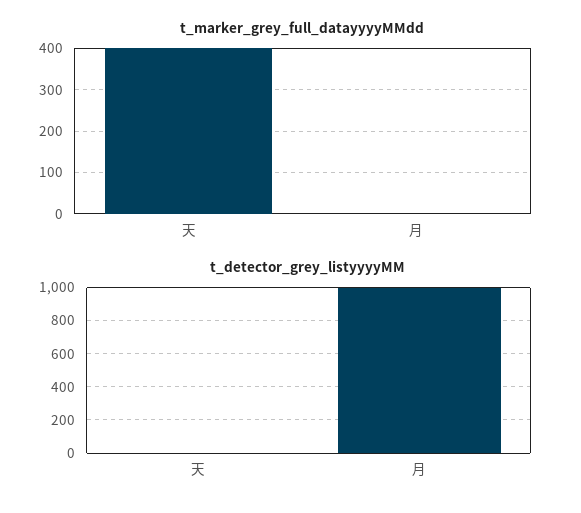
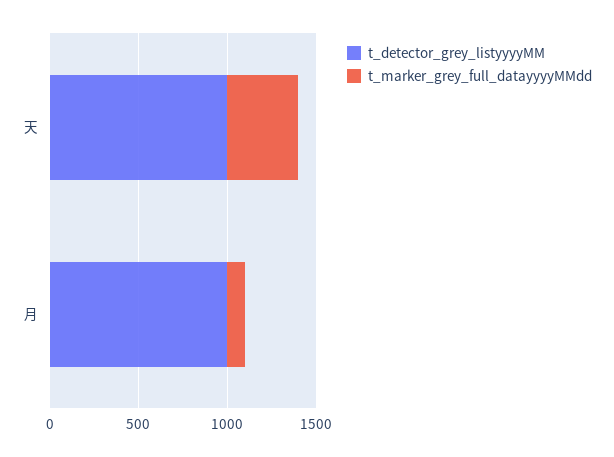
  {
    "t_marker_grey_full_datayyyyMMdd": {
      "天": 400,
-     "月": 0
+     "月": 100
    },
    "t_detector_grey_listyyyyMM": {
-     "天": 0,
+     "天": 1000,
      "月": 1000
    }
  }

